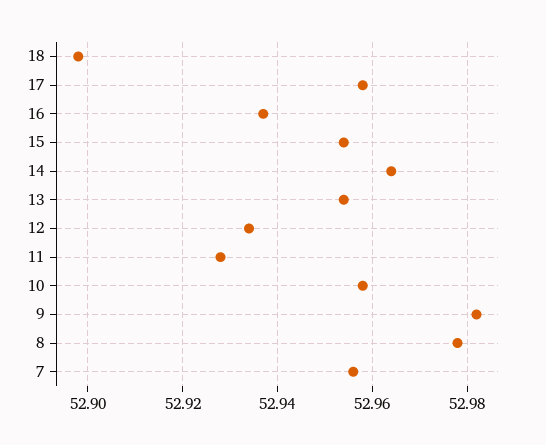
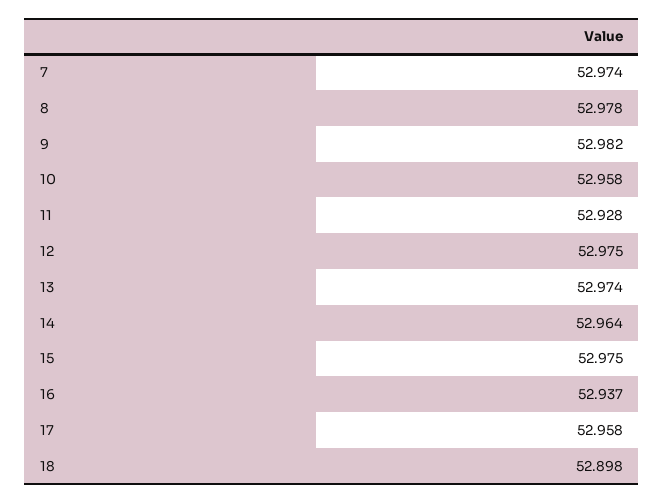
  {
    "18": 52.898,
    "17": 52.958,
    "16": 52.937,
-   "15": 52.955,
+   "15": 52.975,
    "14": 52.964,
-   "13": 52.955,
+   "13": 52.974,
-   "12": 52.935,
+   "12": 52.975,
    "11": 52.928,
    "10": 52.958,
    "9": 52.982,
    "8": 52.978,
-   "7": 52.955
+   "7": 52.974
  }

